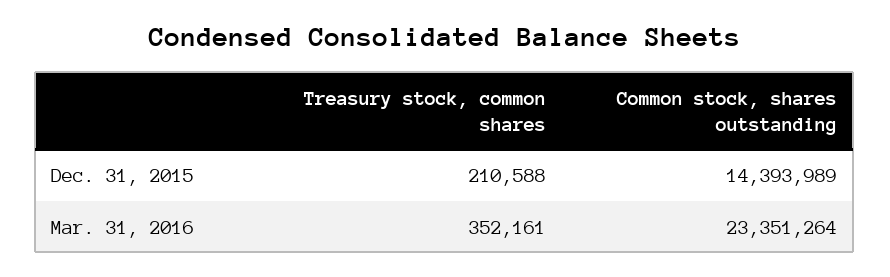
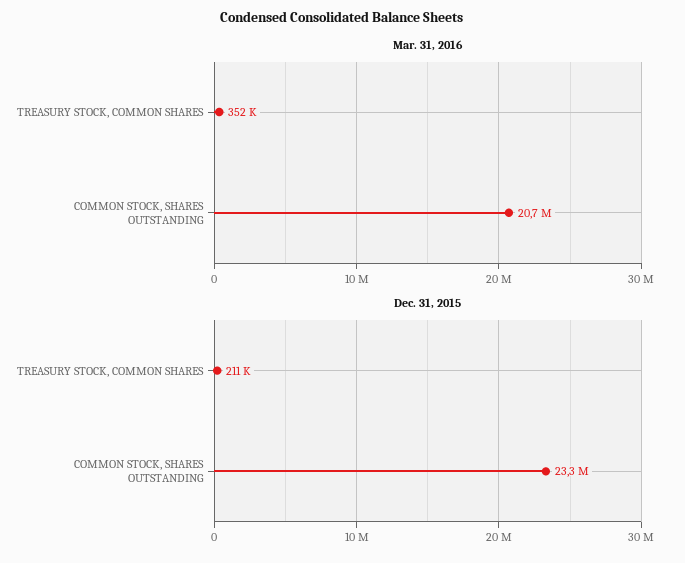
  {
    "Dec. 31, 2015": {
      "Treasury stock, common shares": 210588,
-     "Common stock, shares outstanding": 14393989
+     "Common stock, shares outstanding": 23300000
    },
    "Mar. 31, 2016": {
      "Treasury stock, common shares": 352161,
-     "Common stock, shares outstanding": 23351264
+     "Common stock, shares outstanding": 20700000
    }
  }

